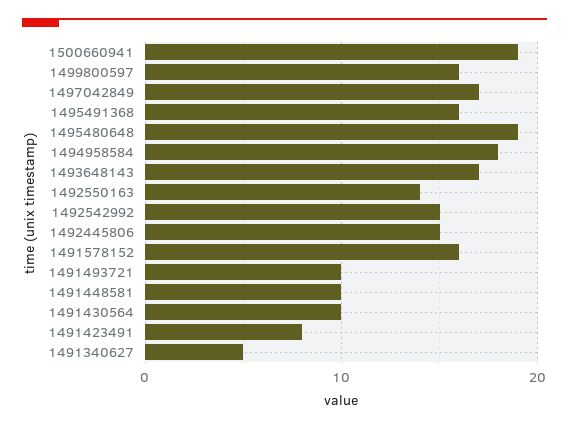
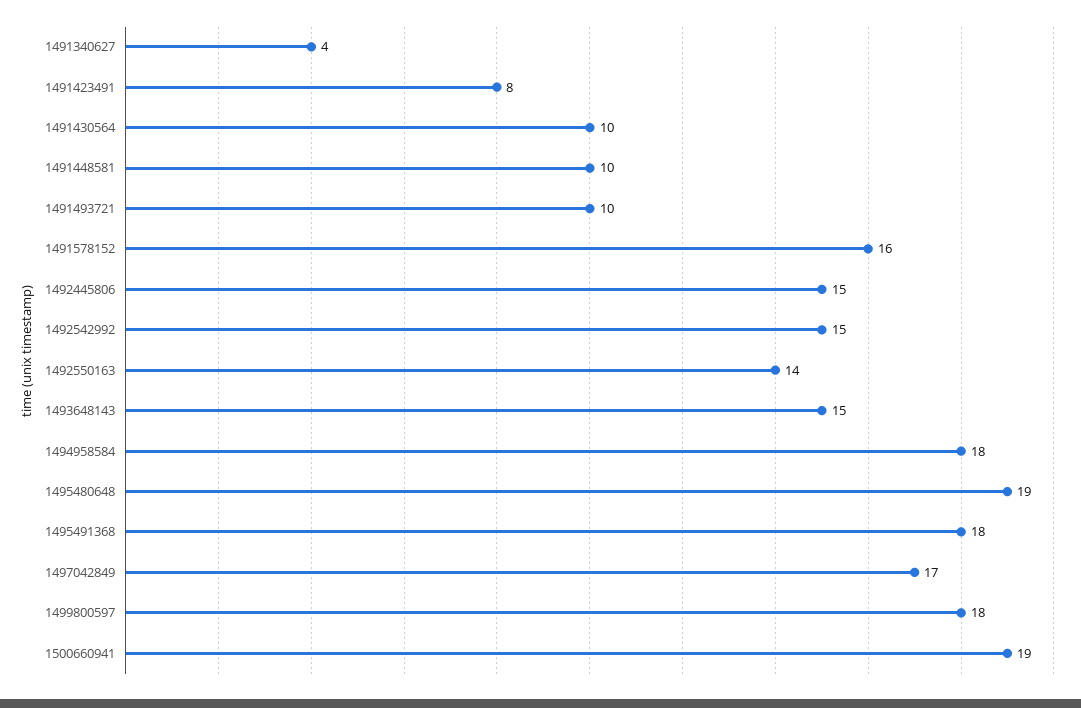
  {
    "1500660941": 19,
-   "1499800597": 16,
+   "1499800597": 18,
    "1497042849": 17,
-   "1495491368": 16,
+   "1495491368": 18,
    "1495480648": 19,
    "1494958584": 18,
-   "1493648143": 17,
+   "1493648143": 15,
    "1492550163": 14,
    "1492542992": 15,
    "1492445806": 15,
    "1491578152": 16,
    "1491493721": 10,
    "1491448581": 10,
    "1491430564": 10,
    "1491423491": 8,
-   "1491340627": 5
+   "1491340627": 4
  }

